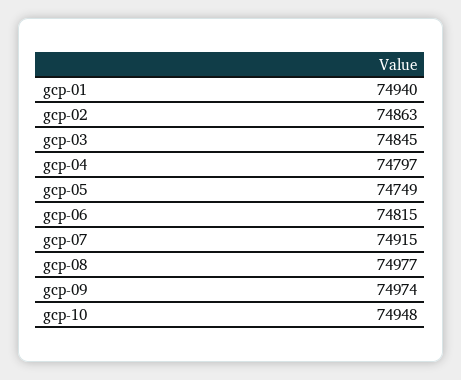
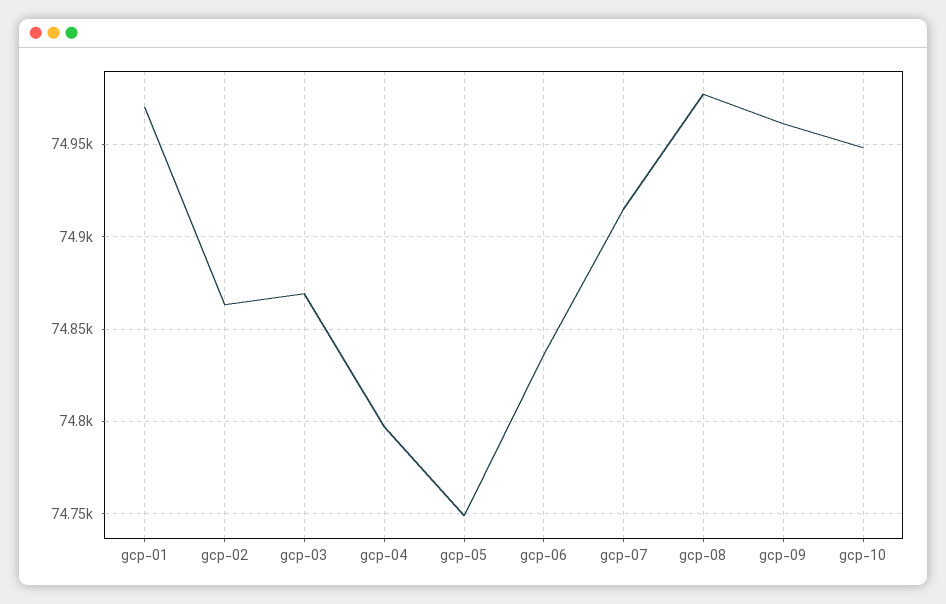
  {
-   "gcp-01": 74940,
+   "gcp-01": 74970,
    "gcp-02": 74863,
-   "gcp-03": 74845,
+   "gcp-03": 74870,
    "gcp-04": 74797,
    "gcp-05": 74749,
-   "gcp-06": 74815,
+   "gcp-06": 74835,
    "gcp-07": 74915,
    "gcp-08": 74977,
-   "gcp-09": 74974,
+   "gcp-09": 74960,
    "gcp-10": 74948
  }

